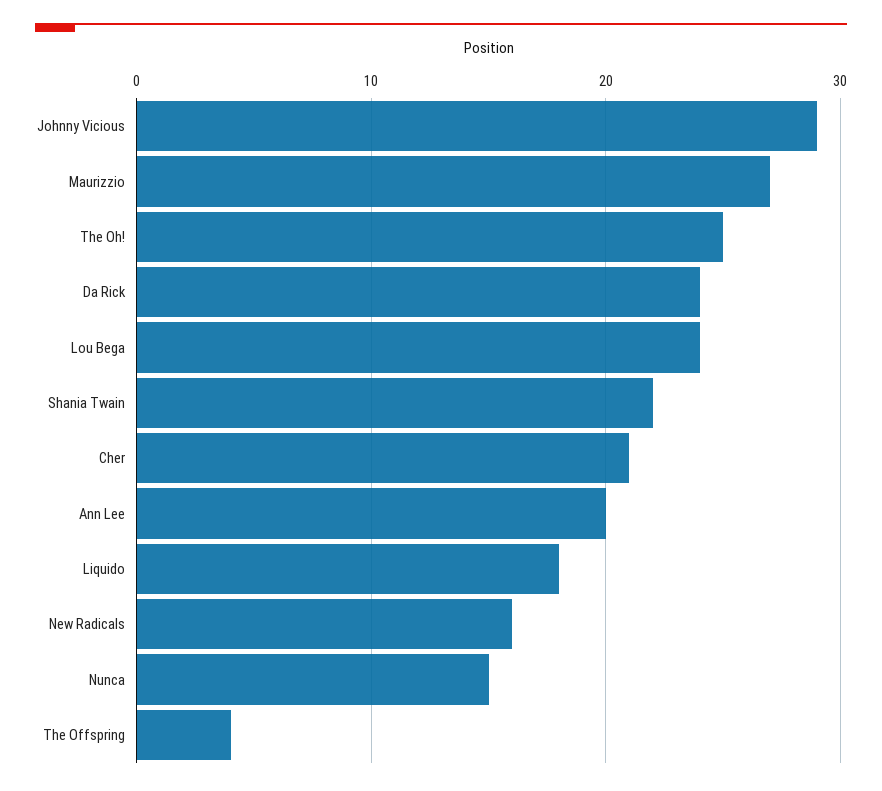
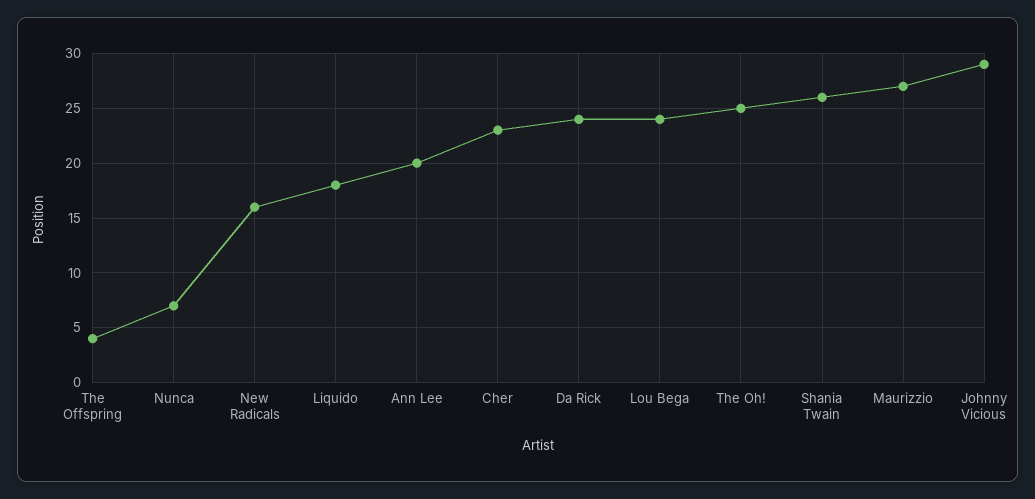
  {
    "Johnny Vicious": 29,
    "Maurizzio": 27,
    "The Oh!": 25,
    "Da Rick": 24,
    "Lou Bega": 24,
-   "Shania Twain": 22,
+   "Shania Twain": 26,
-   "Cher": 21,
+   "Cher": 23,
    "Ann Lee": 20,
    "Liquido": 18,
    "New Radicals": 16,
-   "Nunca": 15,
+   "Nunca": 7,
    "The Offspring": 4
  }

